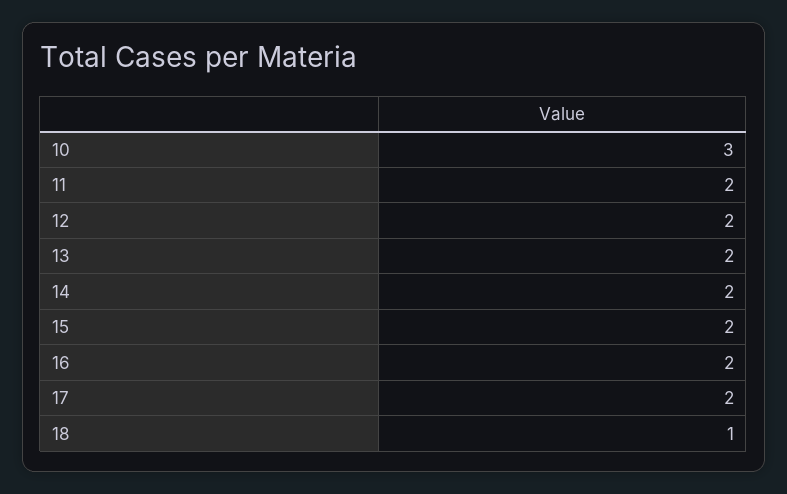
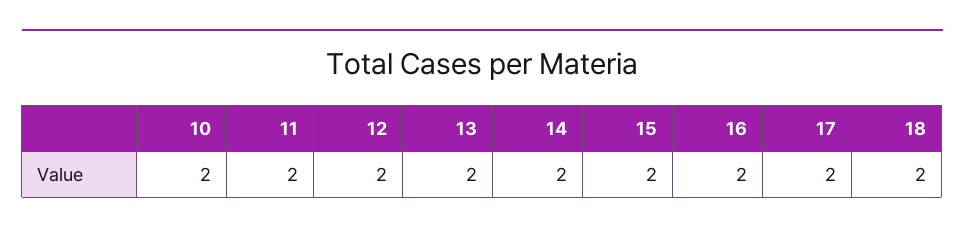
  {
-   "10": 3,
+   "10": 2,
    "11": 2,
    "12": 2,
    "13": 2,
    "14": 2,
    "15": 2,
    "16": 2,
    "17": 2,
-   "18": 1
+   "18": 2
  }

